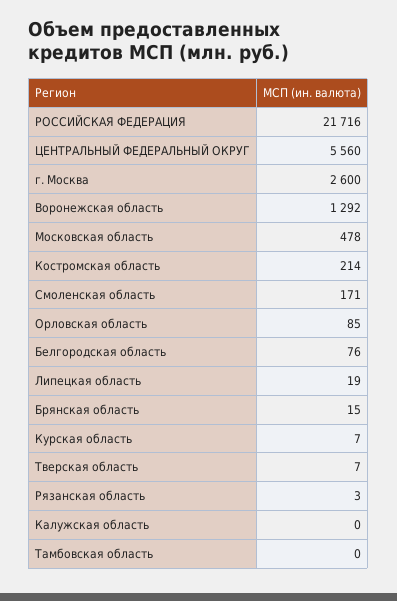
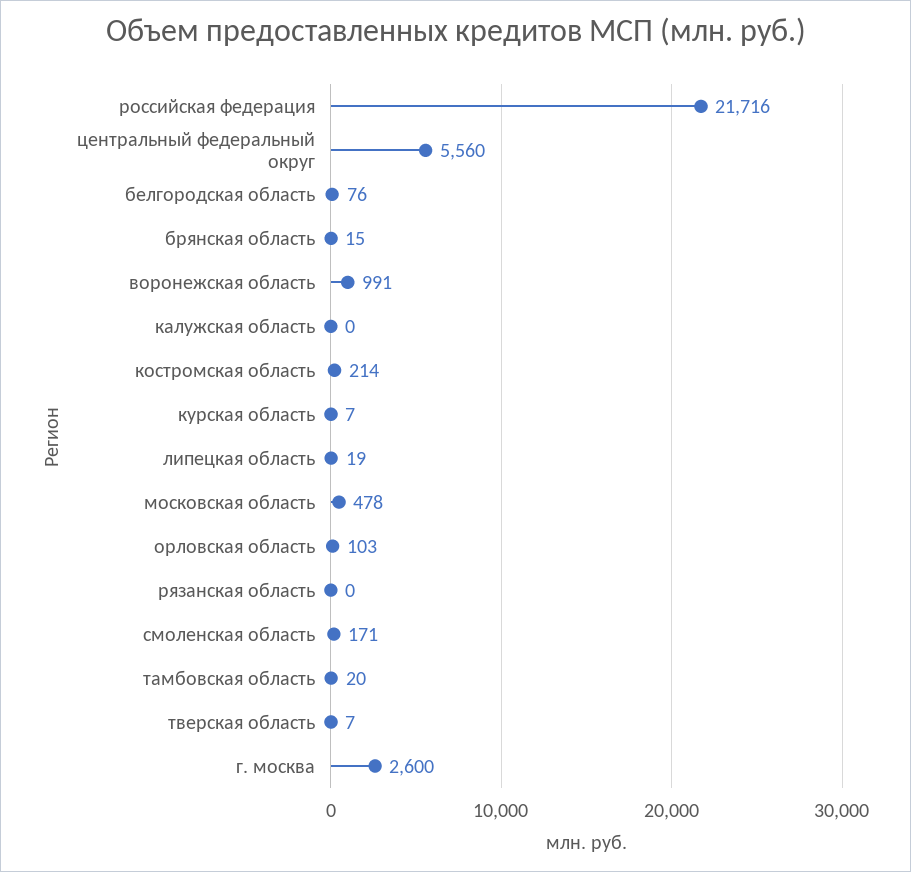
  {
    "РОССИЙСКАЯ ФЕДЕРАЦИЯ": 21716,
    "ЦЕНТРАЛЬНЫЙ ФЕДЕРАЛЬНЫЙ ОКРУГ": 5560,
    "г. Москва": 2600,
-   "Воронежская область": 1292,
+   "Воронежская область": 991,
    "Московская область": 478,
    "Костромская область": 214,
    "Смоленская область": 171,
-   "Орловская область": 85,
+   "Орловская область": 103,
    "Белгородская область": 76,
    "Липецкая область": 19,
    "Брянская область": 15,
    "Курская область": 7,
    "Тверская область": 7,
-   "Рязанская область": 3,
+   "Рязанская область": 0,
    "Калужская область": 0,
-   "Тамбовская область": 0
+   "Тамбовская область": 20
  }

